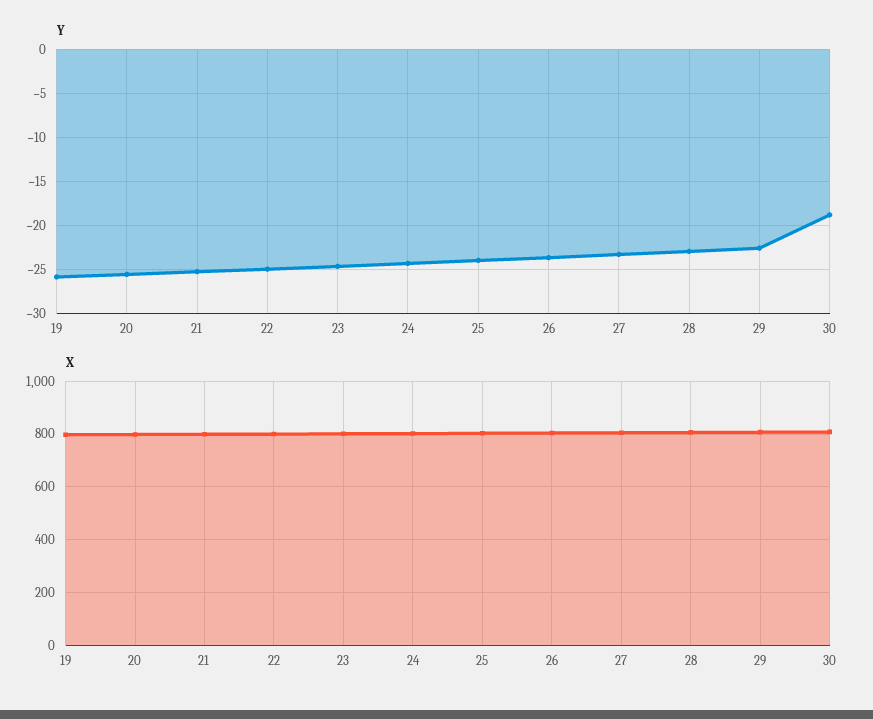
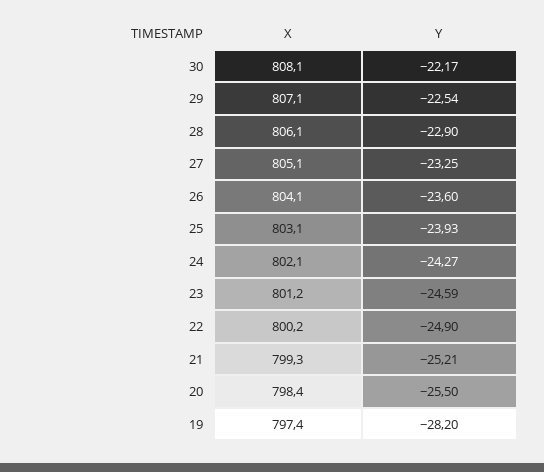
  {
    "Y": {
-     "19": -26,
+     "19": -28.2,
      "20": -25.5,
      "21": -25.21,
      "22": -24.9,
      "23": -24.59,
      "24": -24.27,
      "25": -23.93,
      "26": -23.6,
      "27": -23.25,
      "28": -22.9,
      "29": -22.54,
-     "30": -19
+     "30": -22.17
    },
    "X": {
      "19": 797.4,
      "20": 798.4,
      "21": 799.3,
      "22": 800.2,
      "23": 801.2,
      "24": 802.1,
      "25": 803.1,
      "26": 804.1,
      "27": 805.1,
      "28": 806.1,
      "29": 807.1,
      "30": 808.1
    }
  }

